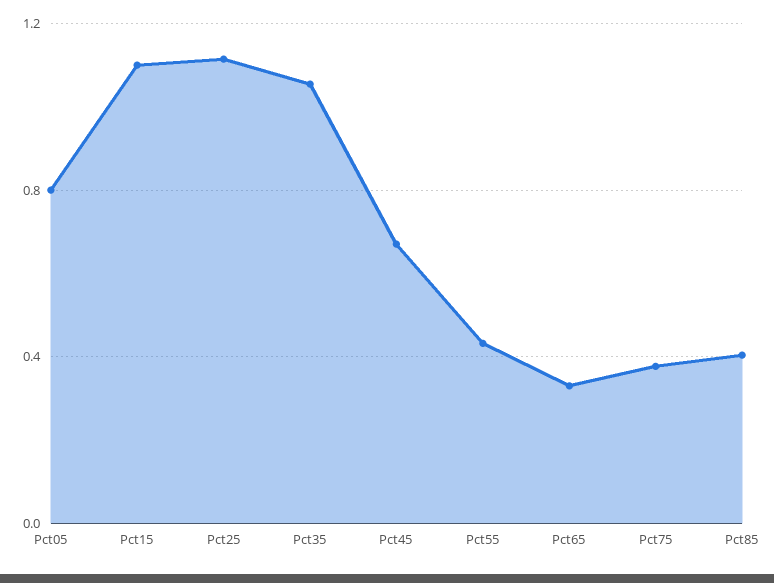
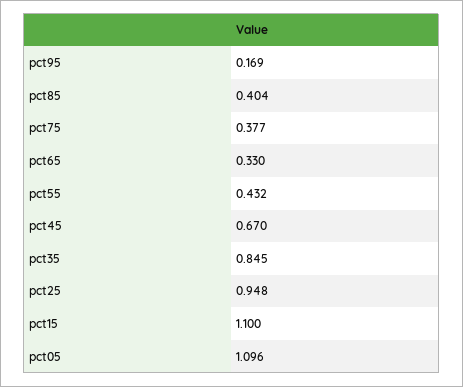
  {
-   "Pct05": 0.8,
+   "Pct05": 1.096,
    "Pct15": 1.1,
-   "Pct25": 1.1,
+   "Pct25": 0.948,
-   "Pct35": 1.05,
+   "Pct35": 0.845,
    "Pct45": 0.67,
    "Pct55": 0.432,
    "Pct65": 0.33,
    "Pct75": 0.377,
-   "Pct85": 0.404
+   "Pct85": 0.404,
+   "pct95": 0.169
  }

